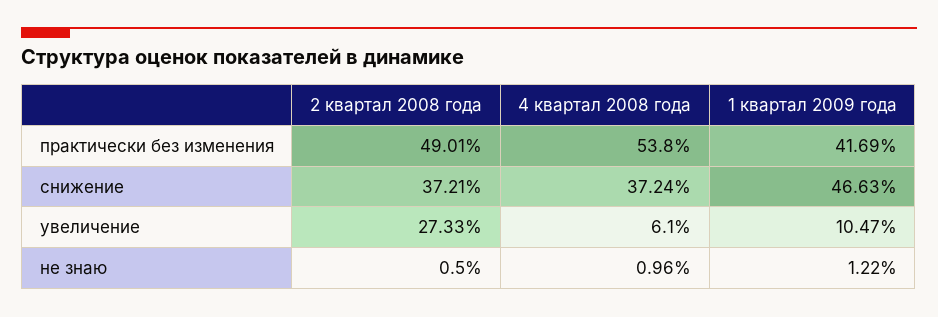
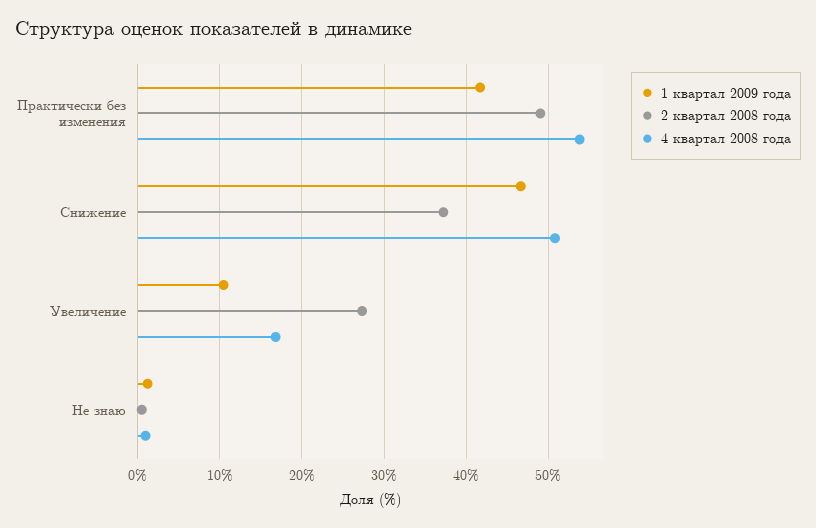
  {
    "2 квартал 2008 года": {
      "практически без изменения": 49.01,
      "снижение": 37.21,
      "увеличение": 27.33,
      "не знаю": 0.5
    },
    "4 квартал 2008 года": {
      "практически без изменения": 53.8,
-     "снижение": 37.24,
+     "снижение": 51,
-     "увеличение": 6.1,
+     "увеличение": 17,
      "не знаю": 0.96
    },
    "1 квартал 2009 года": {
      "практически без изменения": 41.69,
      "снижение": 46.63,
      "увеличение": 10.47,
      "не знаю": 1.22
    }
  }

